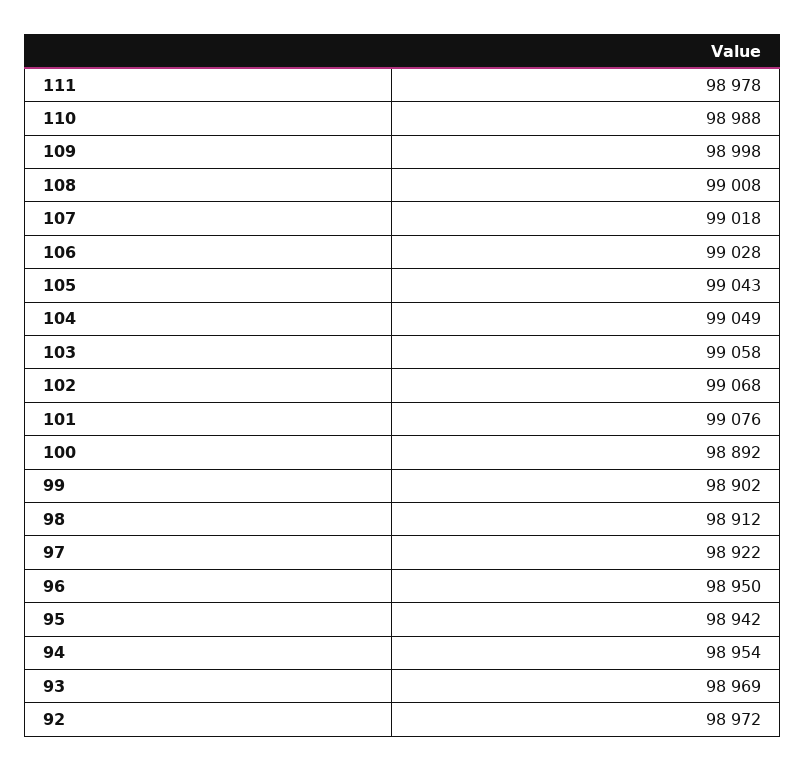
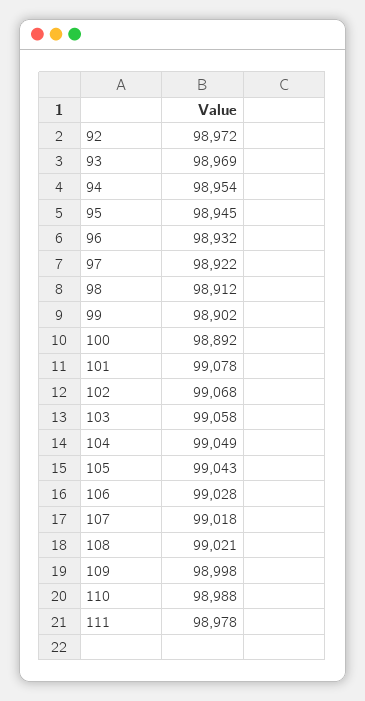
  {
    "111": 98978,
    "110": 98988,
    "109": 98998,
-   "108": 99008,
+   "108": 99021,
    "107": 99018,
    "106": 99028,
    "105": 99043,
    "104": 99049,
    "103": 99058,
    "102": 99068,
-   "101": 99076,
+   "101": 99078,
    "100": 98892,
    "99": 98902,
    "98": 98912,
    "97": 98922,
-   "96": 98950,
+   "96": 98932,
-   "95": 98942,
+   "95": 98945,
    "94": 98954,
    "93": 98969,
    "92": 98972
  }

